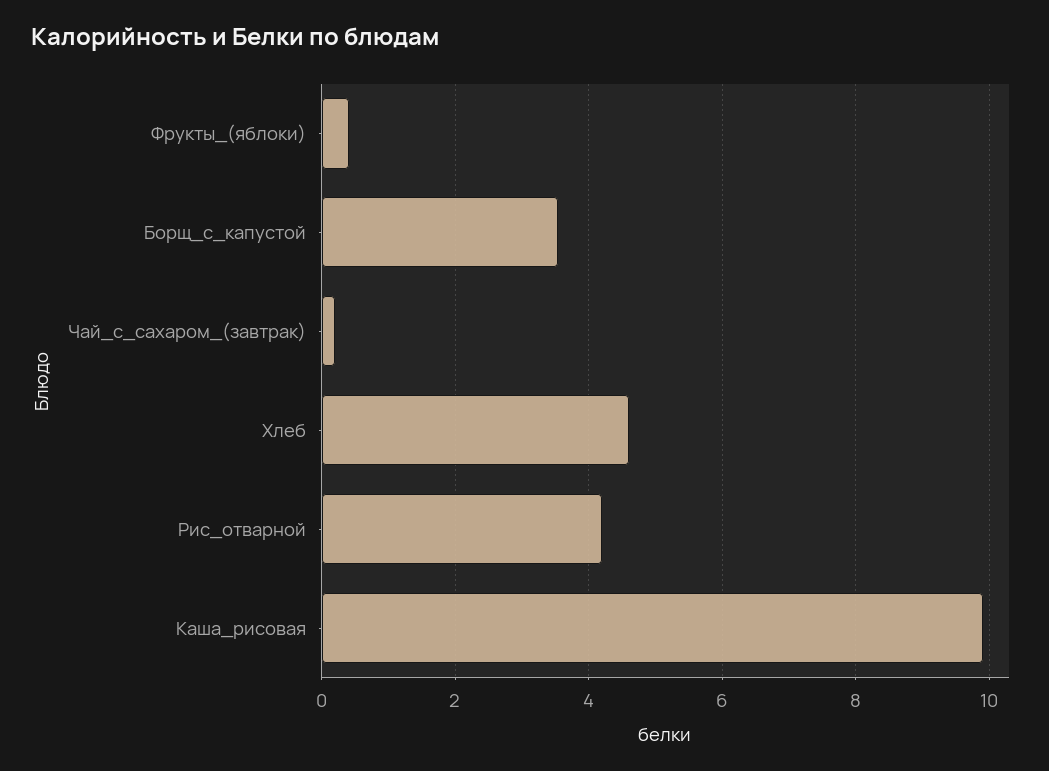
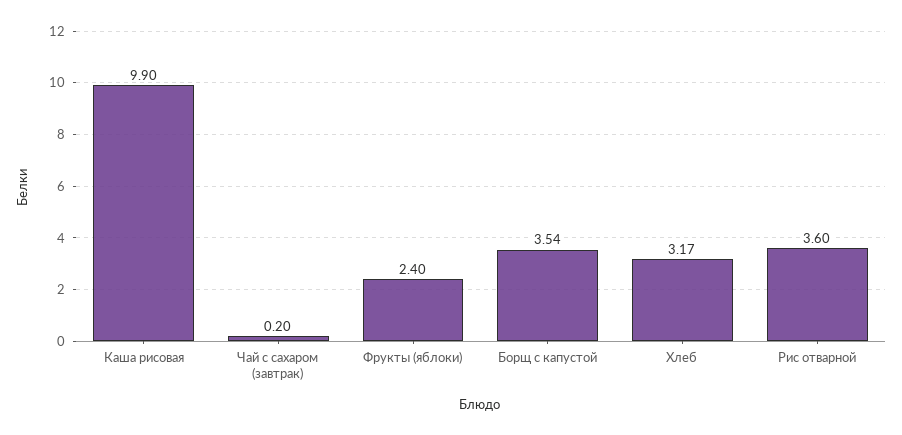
  {
-   "Фрукты_(яблоки)": 0.4,
+   "Фрукты_(яблоки)": 2.4,
    "Борщ_с_капустой": 3.54,
    "Чай_с_сахаром_(завтрак)": 0.2,
-   "Хлеб": 4.6,
+   "Хлеб": 3.17,
-   "Рис_отварной": 4.2,
+   "Рис_отварной": 3.6,
    "Каша_рисовая": 9.9
  }

